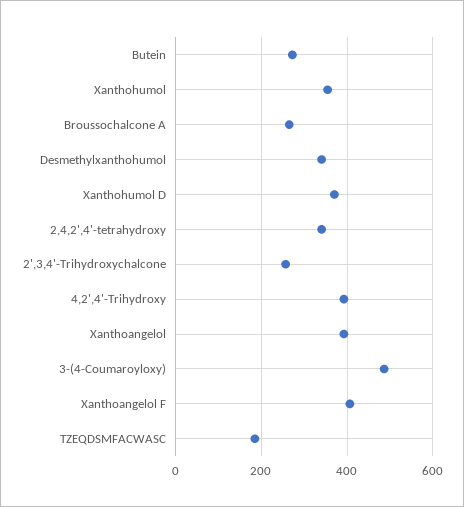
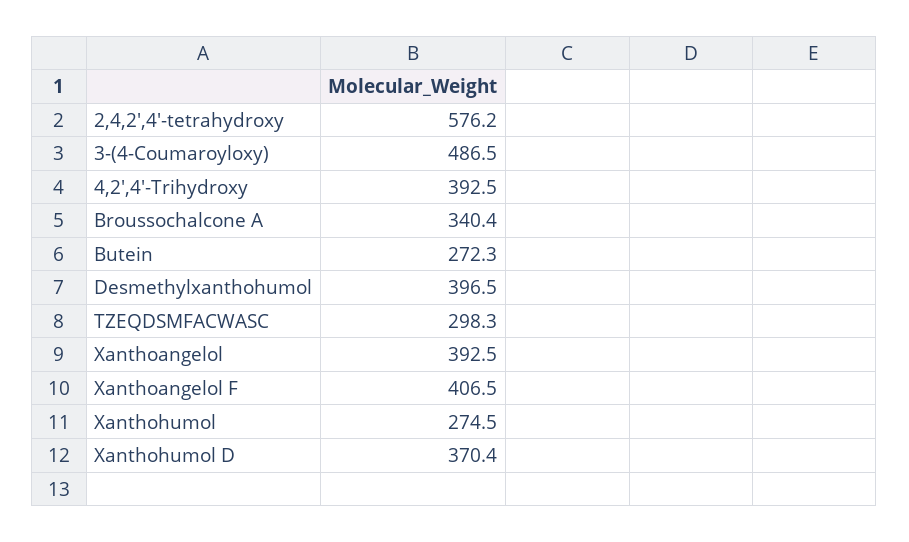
  {
    "Butein": 272.3,
-   "Xanthohumol": 360,
+   "Xanthohumol": 274.5,
-   "Broussochalcone A": 260,
+   "Broussochalcone A": 340.4,
-   "Desmethylxanthohumol": 340,
+   "Desmethylxanthohumol": 396.5,
    "Xanthohumol D": 370.4,
-   "2,4,2',4'-tetrahydroxy": 340,
+   "2,4,2',4'-tetrahydroxy": 576.2,
-   "2',3,4'-Trihydroxychalcone": 260,
    "4,2',4'-Trihydroxy": 392.5,
    "Xanthoangelol": 392.5,
    "3-(4-Coumaroyloxy)": 486.5,
    "Xanthoangelol F": 406.5,
-   "TZEQDSMFACWASC": 180
+   "TZEQDSMFACWASC": 298.3
  }

